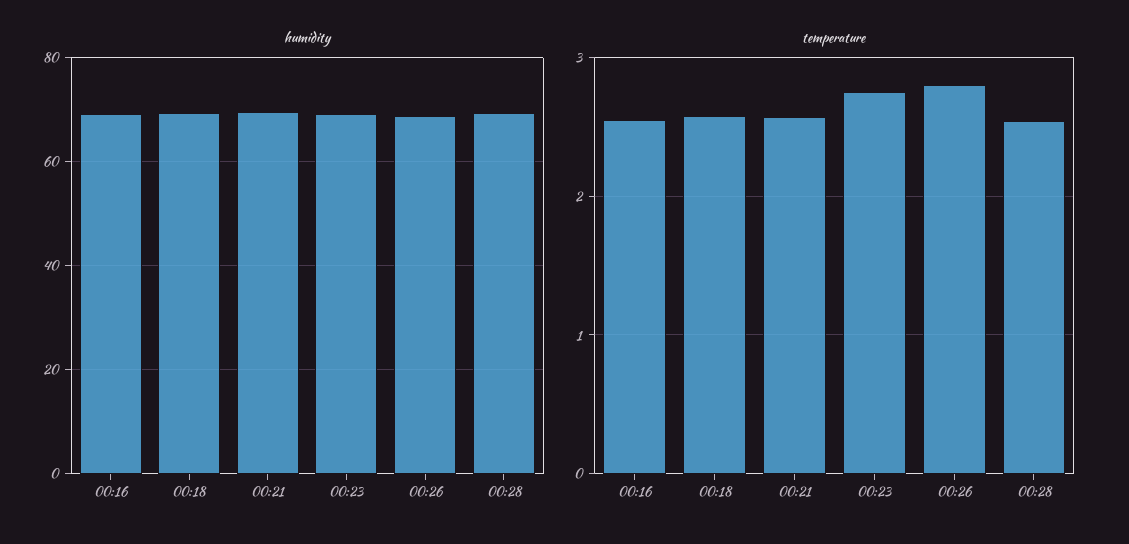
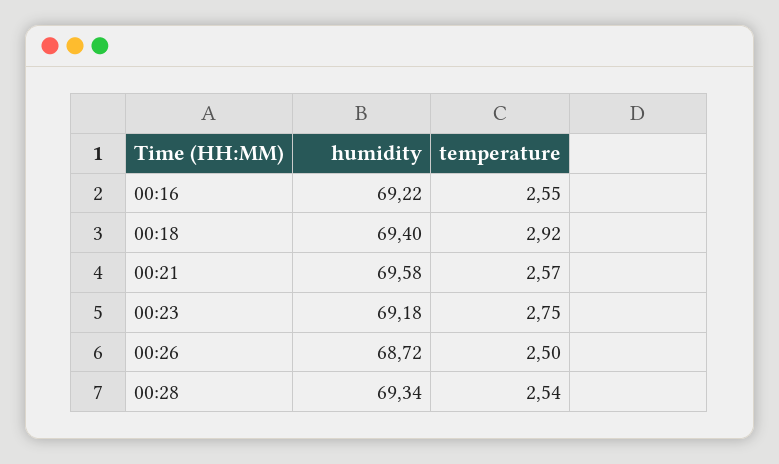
  {
    "humidity": {
      "00:16": 69.22,
      "00:18": 69.4,
      "00:21": 69.58,
      "00:23": 69.18,
      "00:26": 68.72,
      "00:28": 69.34
    },
    "temperature": {
      "00:16": 2.55,
-     "00:18": 2.6,
+     "00:18": 2.92,
      "00:21": 2.57,
      "00:23": 2.75,
-     "00:26": 2.8,
+     "00:26": 2.5,
      "00:28": 2.54
    }
  }

